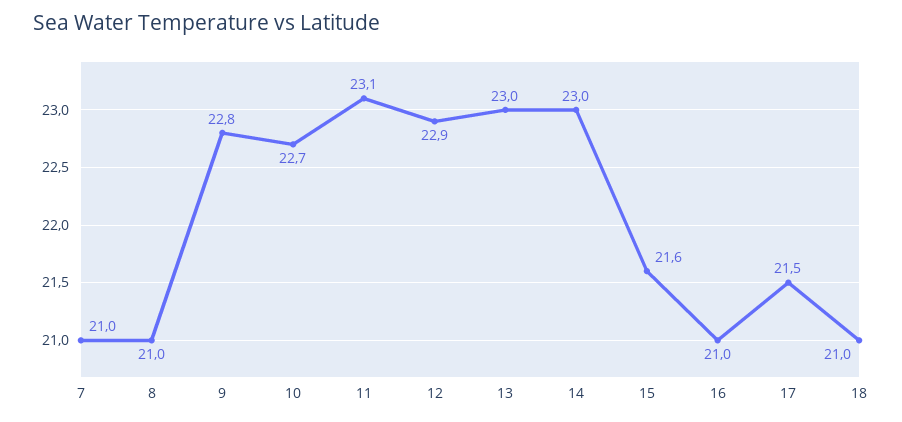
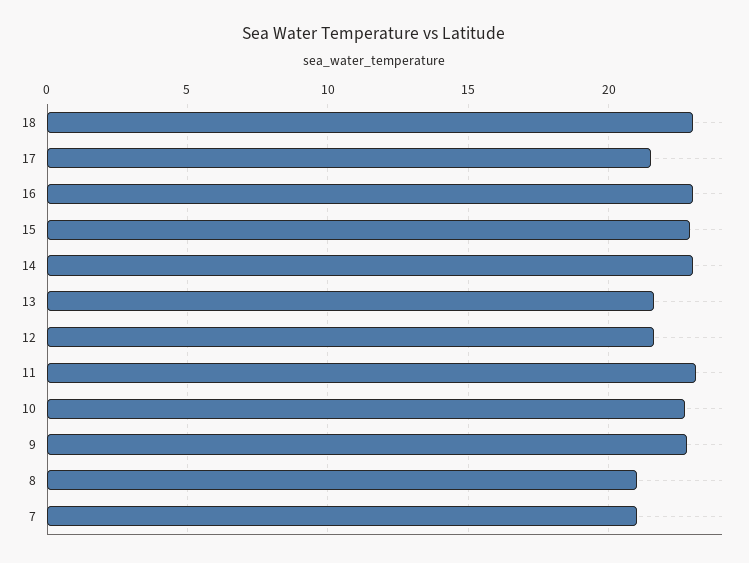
  {
    "7": 21,
    "8": 21,
    "9": 22.8,
    "10": 22.7,
    "11": 23.1,
-   "12": 22.9,
+   "12": 21.5,
-   "13": 23,
+   "13": 21.5,
    "14": 23,
-   "15": 21.6,
+   "15": 23,
-   "16": 21,
+   "16": 23,
    "17": 21.5,
-   "18": 21
+   "18": 23
  }

